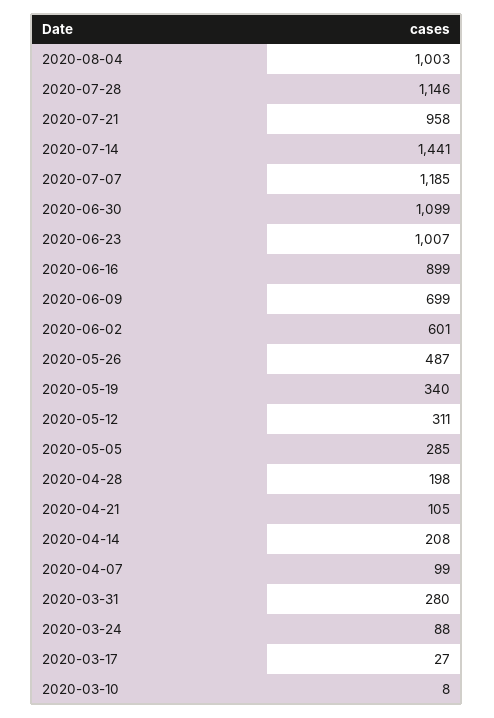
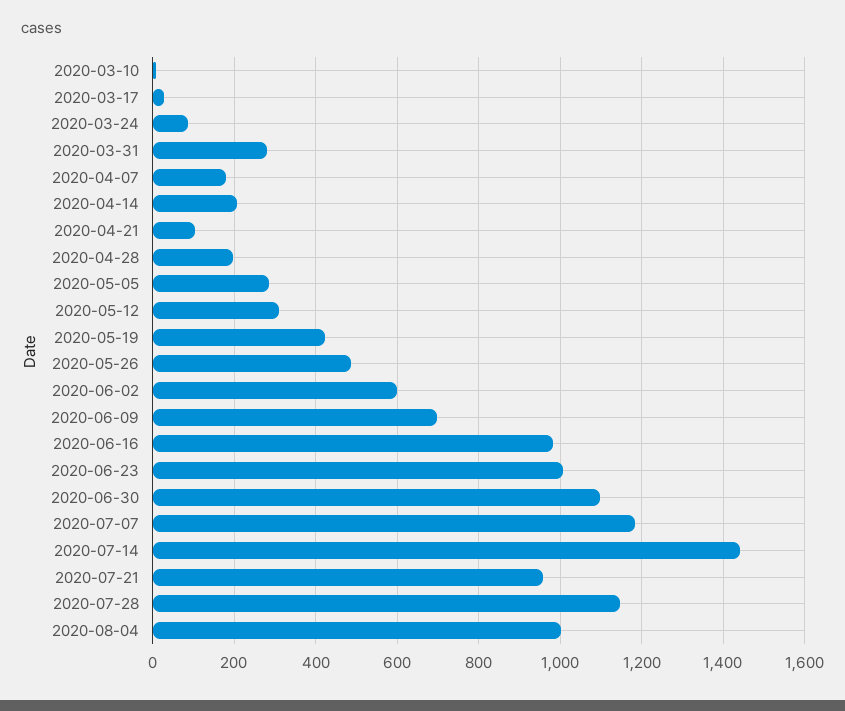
  {
    "2020-08-04": 1003,
    "2020-07-28": 1146,
    "2020-07-21": 958,
    "2020-07-14": 1441,
    "2020-07-07": 1185,
    "2020-06-30": 1099,
    "2020-06-23": 1007,
-   "2020-06-16": 899,
+   "2020-06-16": 980,
    "2020-06-09": 699,
    "2020-06-02": 601,
    "2020-05-26": 487,
-   "2020-05-19": 340,
+   "2020-05-19": 420,
    "2020-05-12": 311,
    "2020-05-05": 285,
    "2020-04-28": 198,
    "2020-04-21": 105,
    "2020-04-14": 208,
-   "2020-04-07": 99,
+   "2020-04-07": 180,
    "2020-03-31": 280,
    "2020-03-24": 88,
    "2020-03-17": 27,
    "2020-03-10": 8
  }

